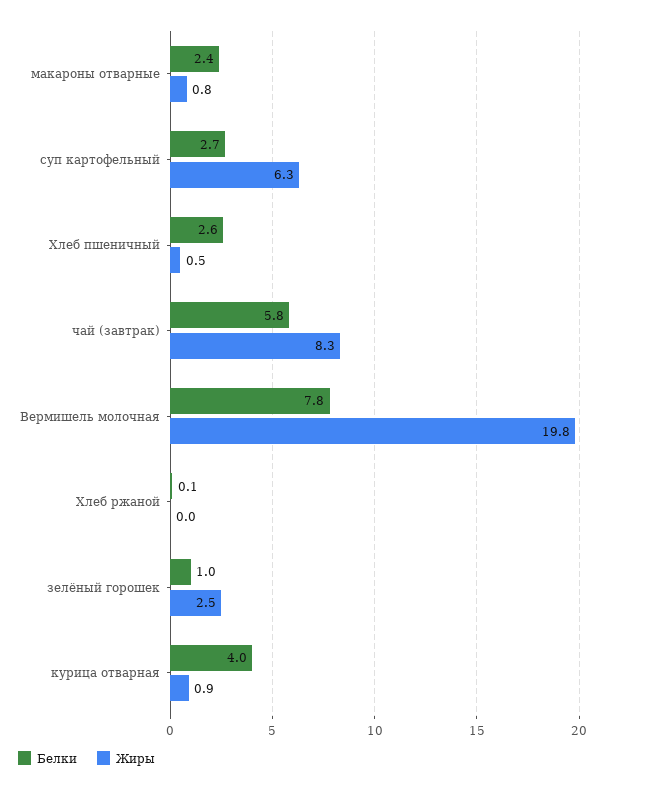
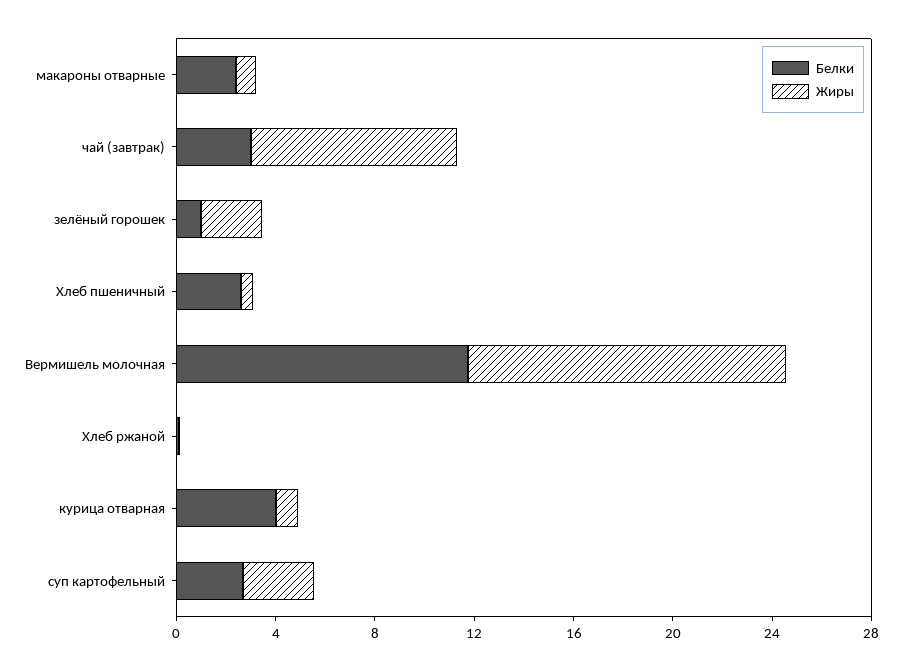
  {
    "Белки": {
      "макароны отварные": 2.4,
      "суп картофельный": 2.7,
      "Хлеб пшеничный": 2.6,
-     "чай (завтрак)": 5.8,
+     "чай (завтрак)": 3,
-     "Вермишель молочная": 7.8,
+     "Вермишель молочная": 12,
      "Хлеб ржаной": 0.1,
      "зелёный горошек": 1,
      "курица отварная": 4
    },
    "Жиры": {
      "макароны отварные": 0.8,
-     "суп картофельный": 6.3,
+     "суп картофельный": 3,
      "Хлеб пшеничный": 0.5,
      "чай (завтрак)": 8.3,
-     "Вермишель молочная": 19.8,
+     "Вермишель молочная": 13,
      "Хлеб ржаной": 0,
      "зелёный горошек": 2.5,
      "курица отварная": 0.9
    }
  }

